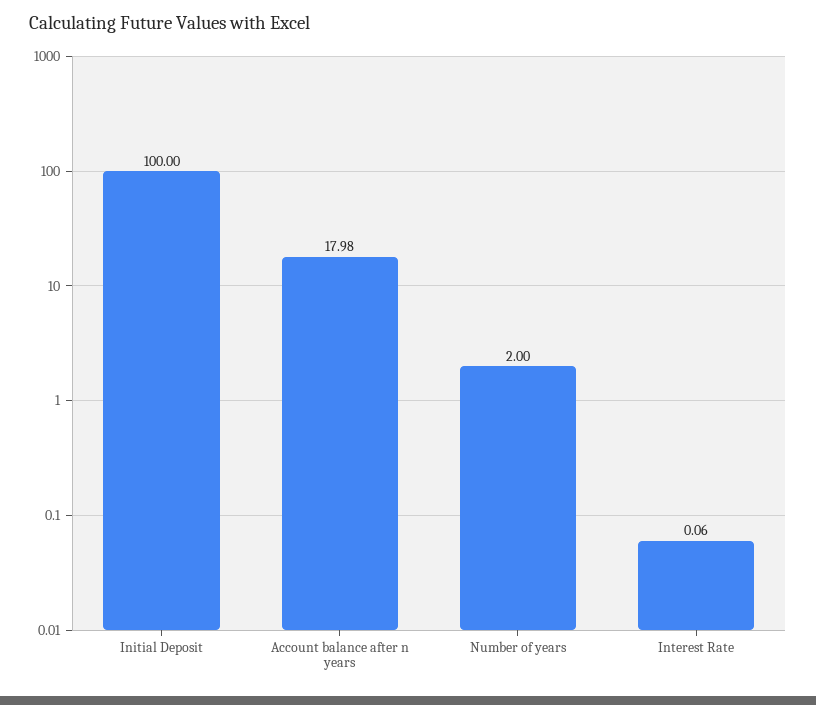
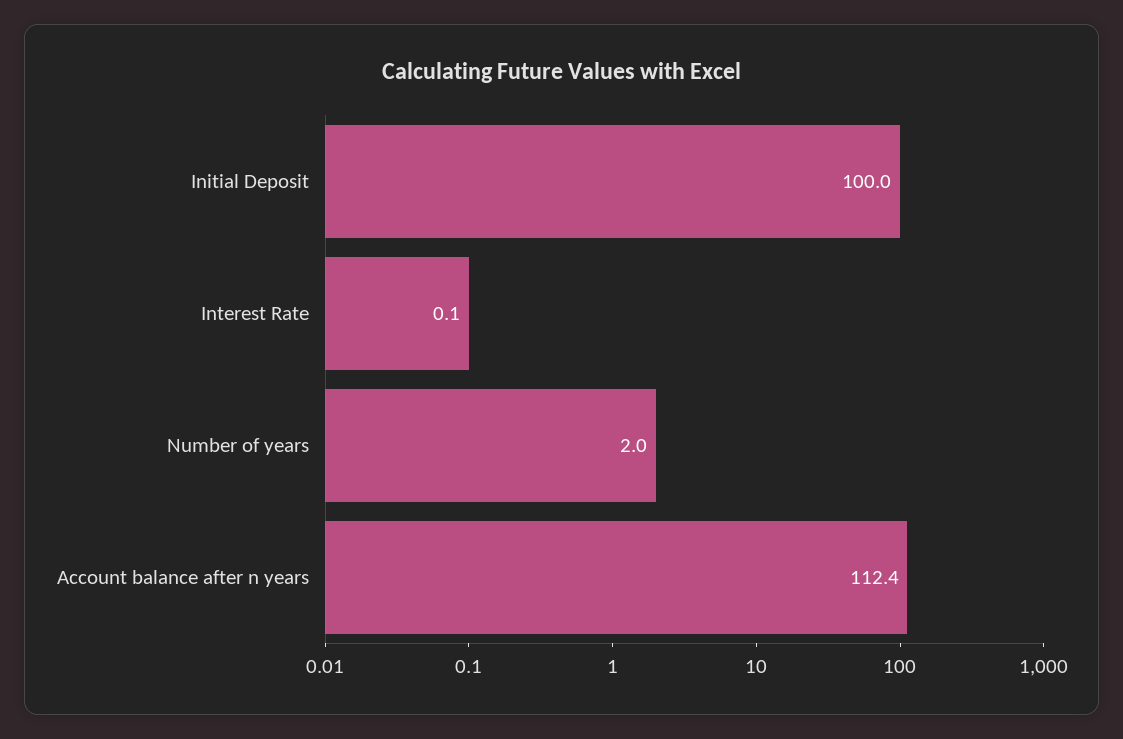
  {
    "Initial Deposit": 100,
-   "Account balance after n years": 17.98,
+   "Account balance after n years": 112.4,
    "Number of years": 2,
    "Interest Rate": 0.06
  }

